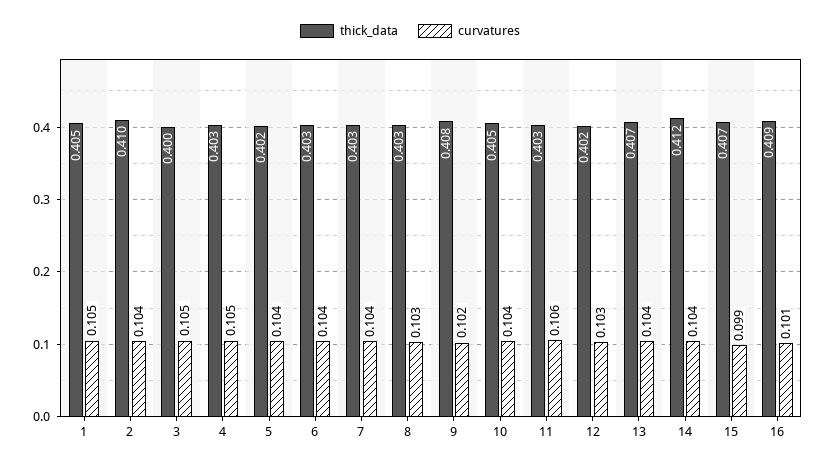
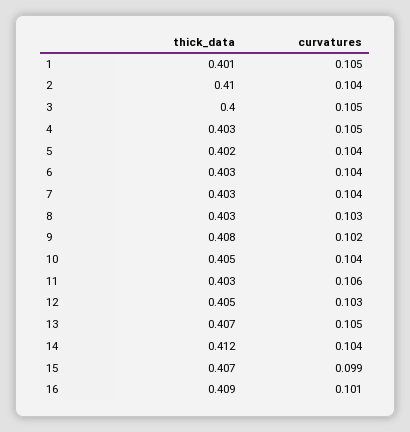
  {
    "thick_data": {
-     "1": 0.405,
+     "1": 0.401,
      "2": 0.41,
      "3": 0.4,
      "4": 0.403,
      "5": 0.402,
      "6": 0.403,
      "7": 0.403,
      "8": 0.403,
      "9": 0.408,
      "10": 0.405,
      "11": 0.403,
-     "12": 0.402,
+     "12": 0.405,
      "13": 0.407,
      "14": 0.412,
      "15": 0.407,
      "16": 0.409
    },
    "curvatures": {
      "1": 0.105,
      "2": 0.104,
      "3": 0.105,
      "4": 0.105,
      "5": 0.104,
      "6": 0.104,
      "7": 0.104,
      "8": 0.103,
      "9": 0.102,
      "10": 0.104,
      "11": 0.106,
      "12": 0.103,
-     "13": 0.104,
+     "13": 0.105,
      "14": 0.104,
      "15": 0.099,
      "16": 0.101
    }
  }

